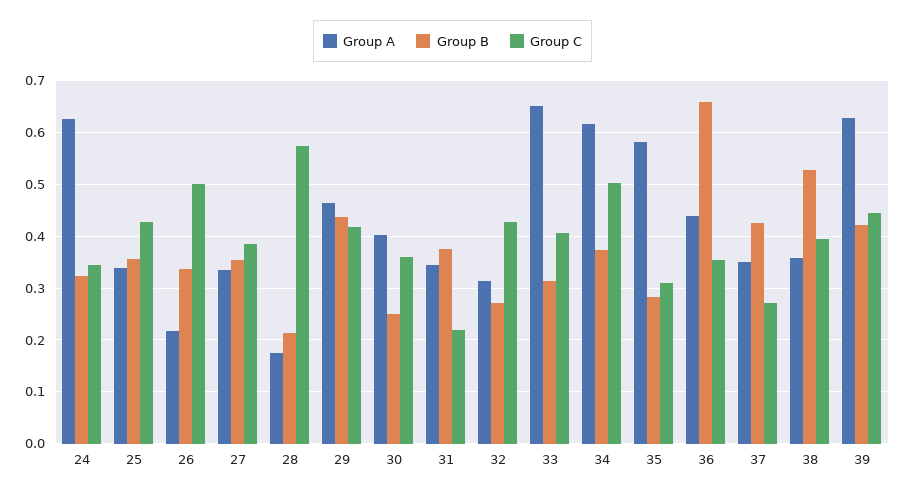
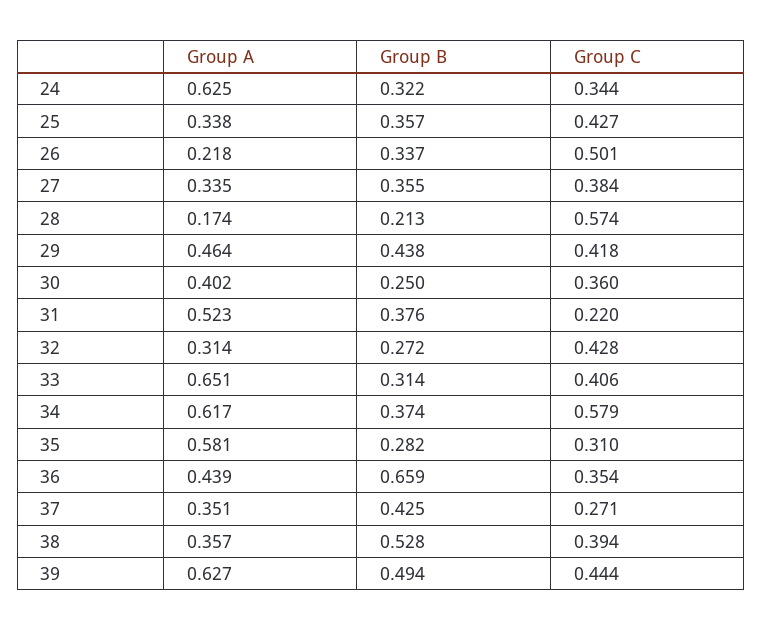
  {
    "Group A": {
      "24": 0.625,
      "25": 0.338,
      "26": 0.218,
      "27": 0.335,
      "28": 0.174,
      "29": 0.464,
      "30": 0.402,
-     "31": 0.34,
+     "31": 0.523,
      "32": 0.314,
      "33": 0.651,
      "34": 0.617,
      "35": 0.581,
      "36": 0.439,
      "37": 0.351,
      "38": 0.357,
      "39": 0.627
    },
    "Group B": {
      "24": 0.322,
      "25": 0.357,
      "26": 0.337,
      "27": 0.355,
      "28": 0.213,
      "29": 0.438,
      "30": 0.25,
      "31": 0.376,
      "32": 0.272,
      "33": 0.314,
      "34": 0.374,
      "35": 0.282,
      "36": 0.659,
      "37": 0.425,
      "38": 0.528,
-     "39": 0.42
+     "39": 0.494
    },
    "Group C": {
      "24": 0.344,
      "25": 0.427,
      "26": 0.501,
      "27": 0.384,
      "28": 0.574,
      "29": 0.418,
      "30": 0.36,
      "31": 0.22,
      "32": 0.428,
      "33": 0.406,
-     "34": 0.5,
+     "34": 0.579,
      "35": 0.31,
      "36": 0.354,
      "37": 0.271,
      "38": 0.394,
      "39": 0.444
    }
  }

